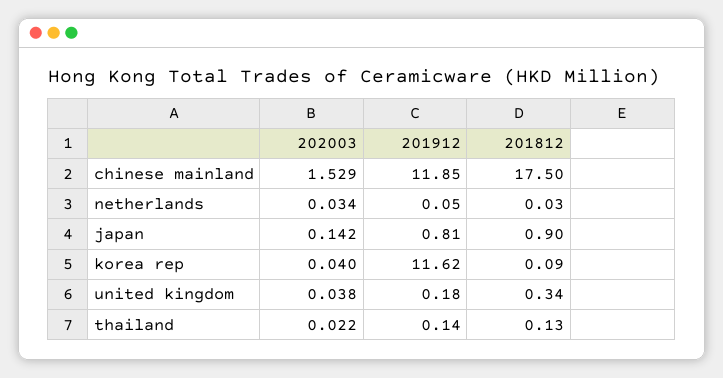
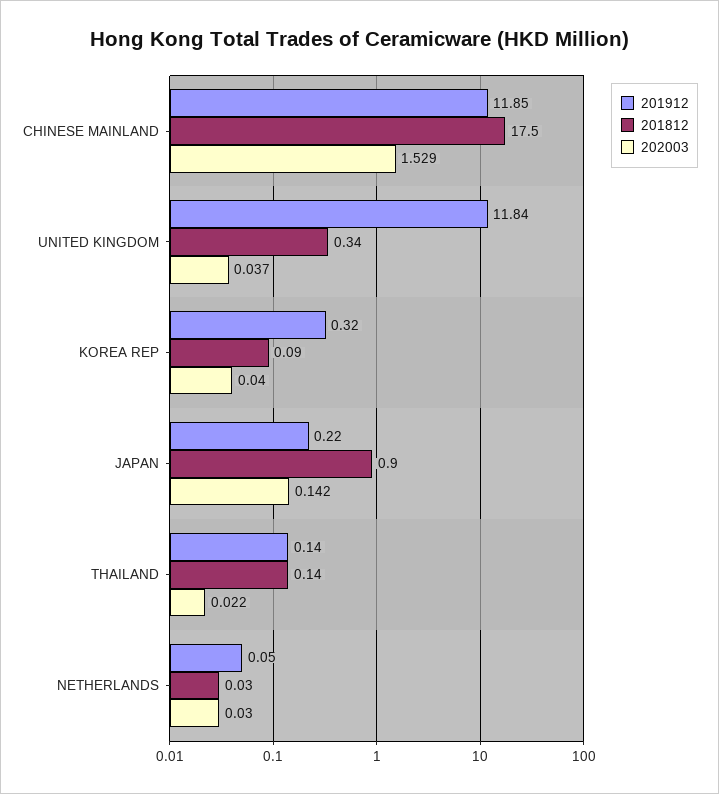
  {
    "202003": {
      "chinese mainland": 1.529,
-     "netherlands": 0.034,
+     "netherlands": 0.03,
      "japan": 0.142,
      "korea rep": 0.04,
-     "united kingdom": 0.038,
+     "united kingdom": 0.037,
      "thailand": 0.022
    },
    "201912": {
      "chinese mainland": 11.85,
      "netherlands": 0.05,
-     "japan": 0.81,
+     "japan": 0.22,
-     "korea rep": 11.62,
+     "korea rep": 0.32,
-     "united kingdom": 0.18,
+     "united kingdom": 11.84,
      "thailand": 0.14
    },
    "201812": {
      "chinese mainland": 17.5,
      "netherlands": 0.03,
      "japan": 0.9,
      "korea rep": 0.09,
      "united kingdom": 0.34,
-     "thailand": 0.13
+     "thailand": 0.14
    }
  }

